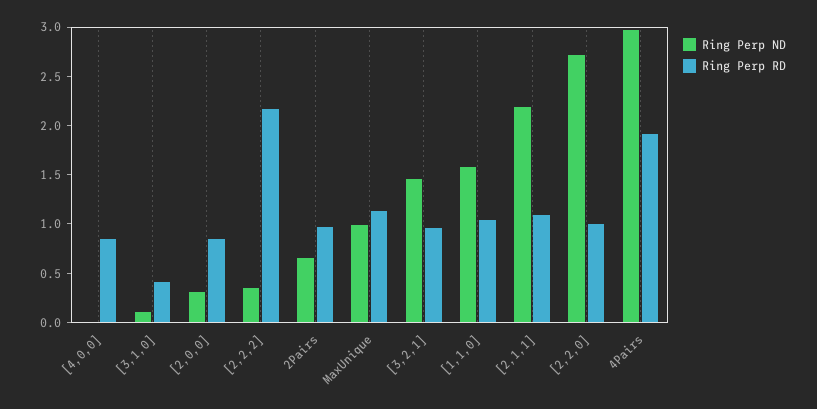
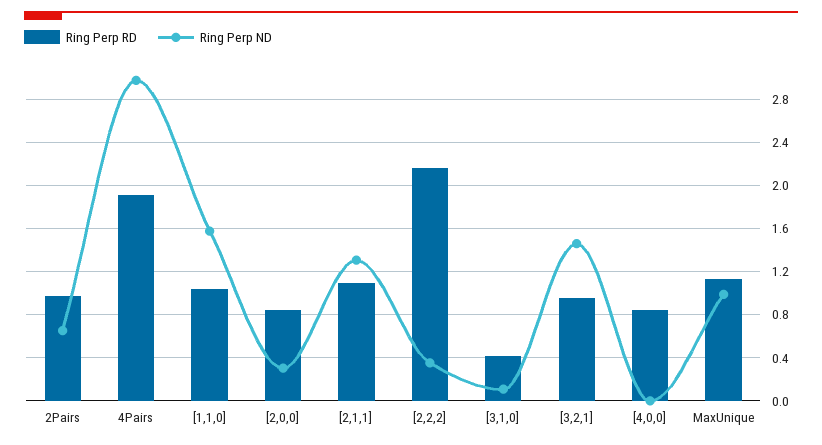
  {
    "Ring Perp ND": {
      "[4,0,0]": 0,
      "[3,1,0]": 0.1,
      "[2,0,0]": 0.3,
      "[2,2,2]": 0.4,
      "2Pairs": 0.7,
      "MaxUnique": 1,
      "[3,2,1]": 1.5,
      "[1,1,0]": 1.6,
-     "[2,1,1]": 2.2,
+     "[2,1,1]": 1.3,
-     "[2,2,0]": 2.7,
      "4Pairs": 3
    },
    "Ring Perp RD": {
      "[4,0,0]": 0.8,
      "[3,1,0]": 0.4,
      "[2,0,0]": 0.8,
      "[2,2,2]": 2.2,
      "2Pairs": 1,
      "MaxUnique": 1.1,
      "[3,2,1]": 1,
      "[1,1,0]": 1,
      "[2,1,1]": 1.1,
-     "[2,2,0]": 1,
      "4Pairs": 1.9
    }
  }

